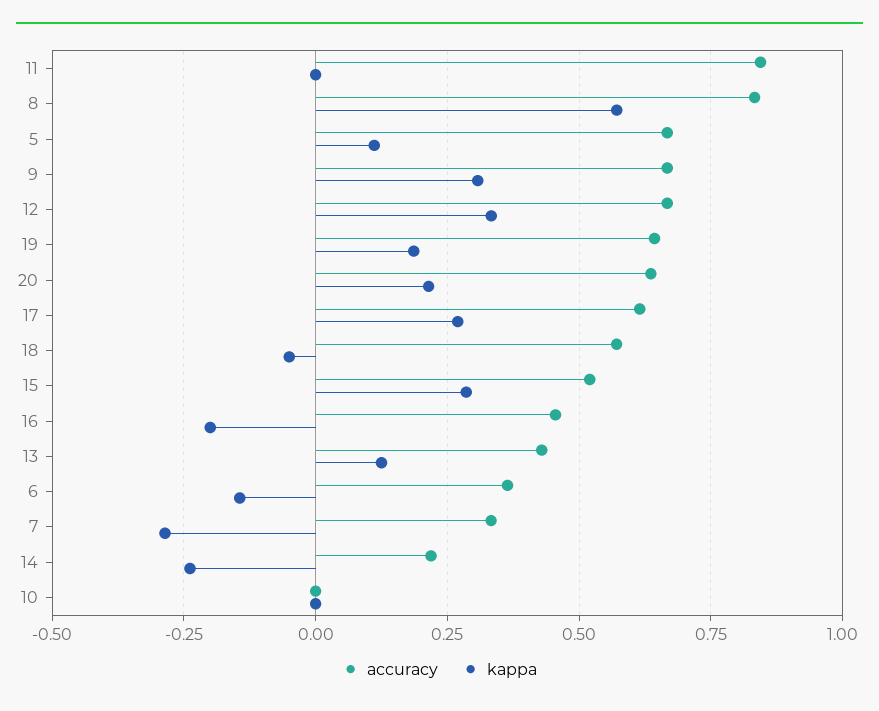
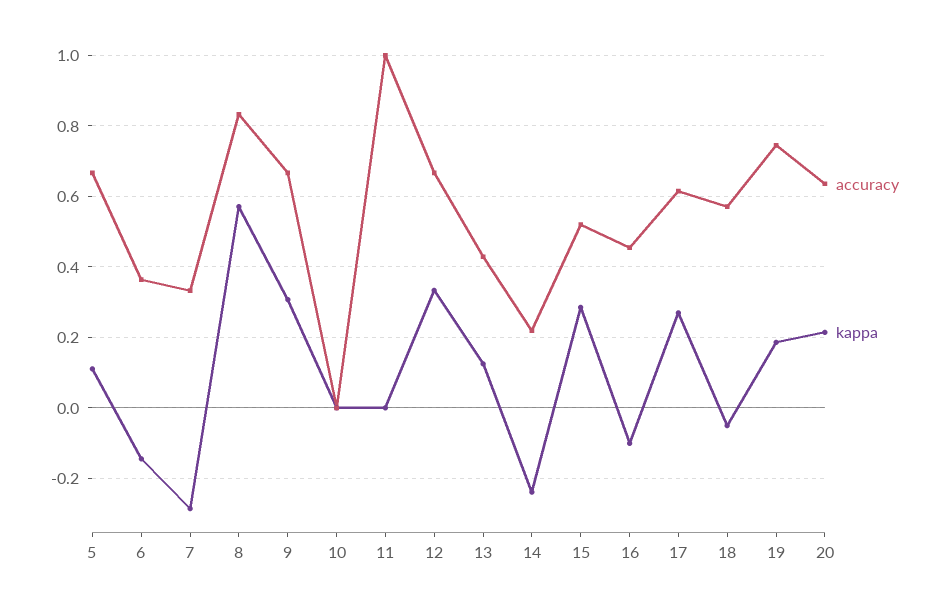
  {
    "accuracy": {
-     "11": 0.85,
+     "11": 1,
      "8": 0.84,
      "5": 0.66,
      "9": 0.66,
      "12": 0.66,
-     "19": 0.65,
+     "19": 0.74,
      "20": 0.64,
      "17": 0.62,
      "18": 0.58,
      "15": 0.52,
      "16": 0.46,
      "13": 0.42,
      "6": 0.36,
      "7": 0.34,
      "14": 0.22,
      "10": 0
    },
    "kappa": {
      "11": 0,
      "8": 0.58,
      "5": 0.12,
      "9": 0.3,
      "12": 0.34,
      "19": 0.18,
      "20": 0.22,
      "17": 0.26,
      "18": -0.06,
      "15": 0.28,
-     "16": -0.2,
+     "16": -0.1,
      "13": 0.12,
      "6": -0.14,
      "7": -0.28,
      "14": -0.24,
      "10": 0
    }
  }

